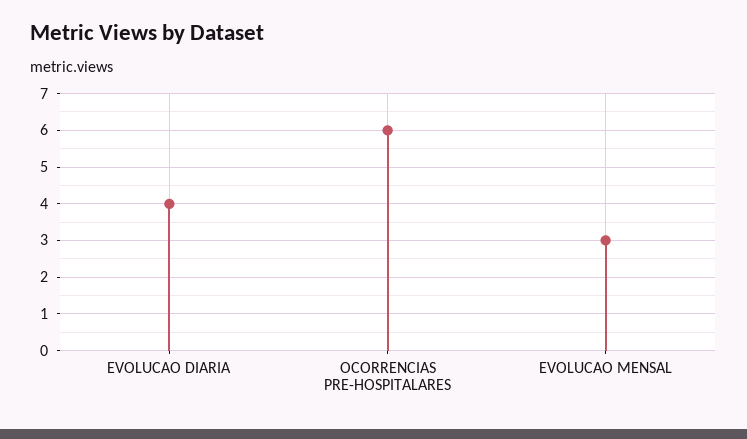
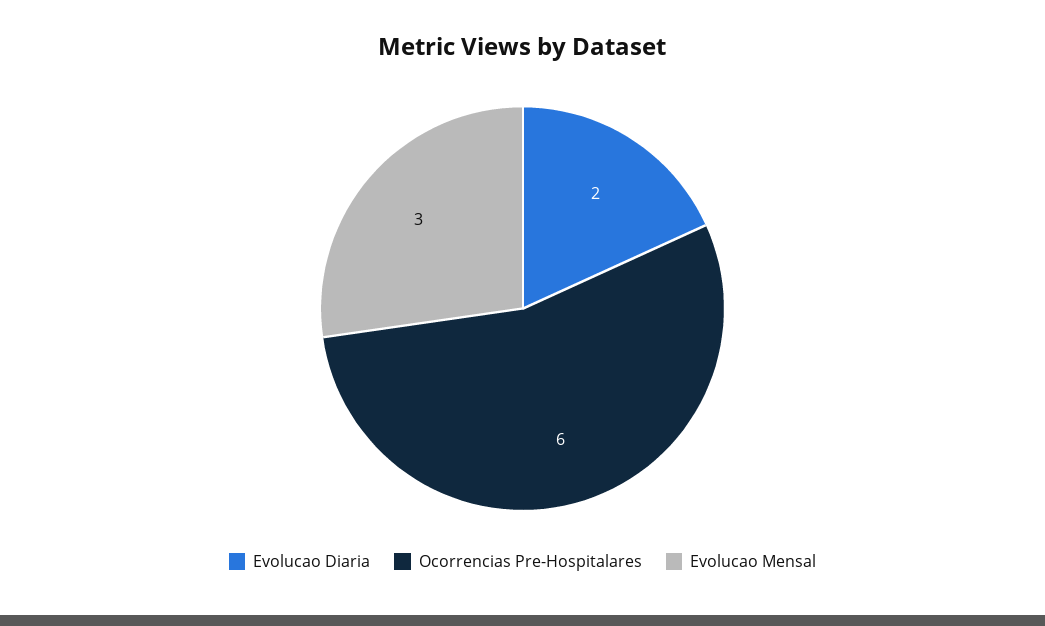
  {
-   "EVOLUCAO DIARIA": 4,
+   "EVOLUCAO DIARIA": 2,
    "OCORRENCIAS PRE-HOSPITALARES": 6,
    "EVOLUCAO MENSAL": 3
  }

